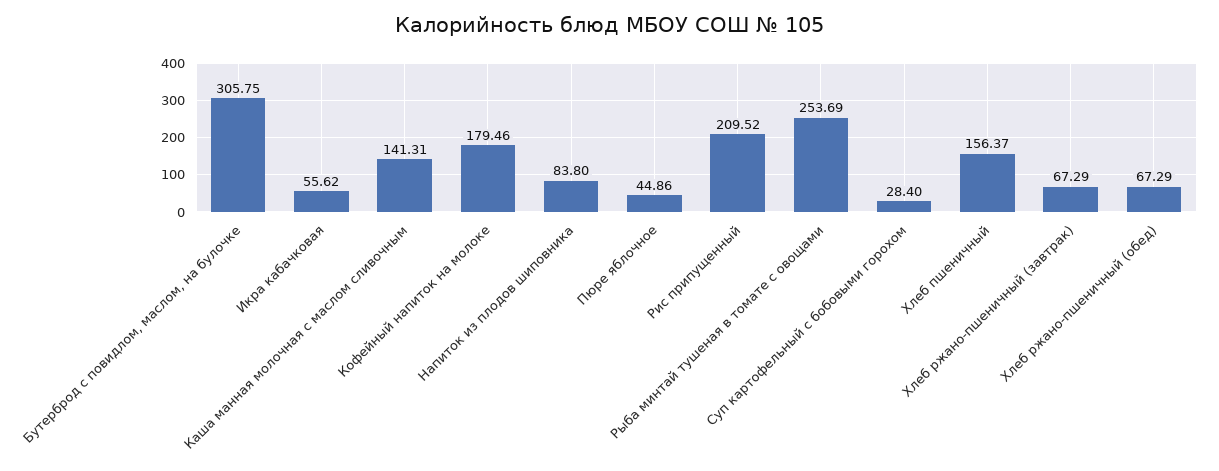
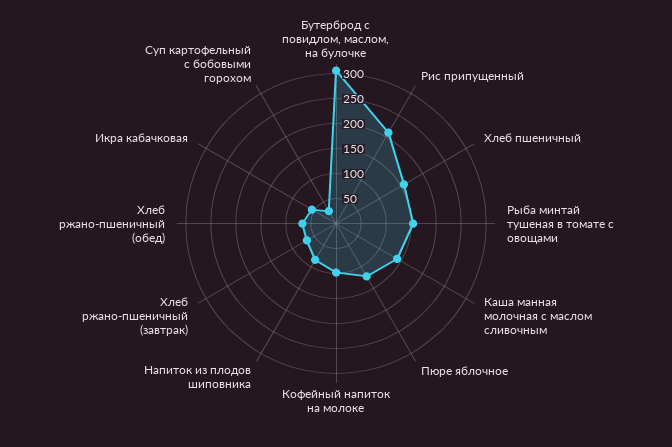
  {
    "Бутерброд с повидлом, маслом, на булочке": 305.75,
    "Икра кабачковая": 55.62,
    "Каша манная молочная с маслом сливочным": 141.31,
-   "Кофейный напиток на молоке": 179.46,
+   "Кофейный напиток на молоке": 100,
    "Напиток из плодов шиповника": 83.8,
-   "Пюре яблочное": 44.86,
+   "Пюре яблочное": 125,
    "Рис припущенный": 209.52,
-   "Рыба минтай тушеная в томате с овощами": 253.69,
+   "Рыба минтай тушеная в томате с овощами": 150,
    "Суп картофельный с бобовыми горохом": 28.4,
    "Хлеб пшеничный": 156.37,
    "Хлеб ржано-пшеничный (завтрак)": 67.29,
    "Хлеб ржано-пшеничный (обед)": 67.29
  }

